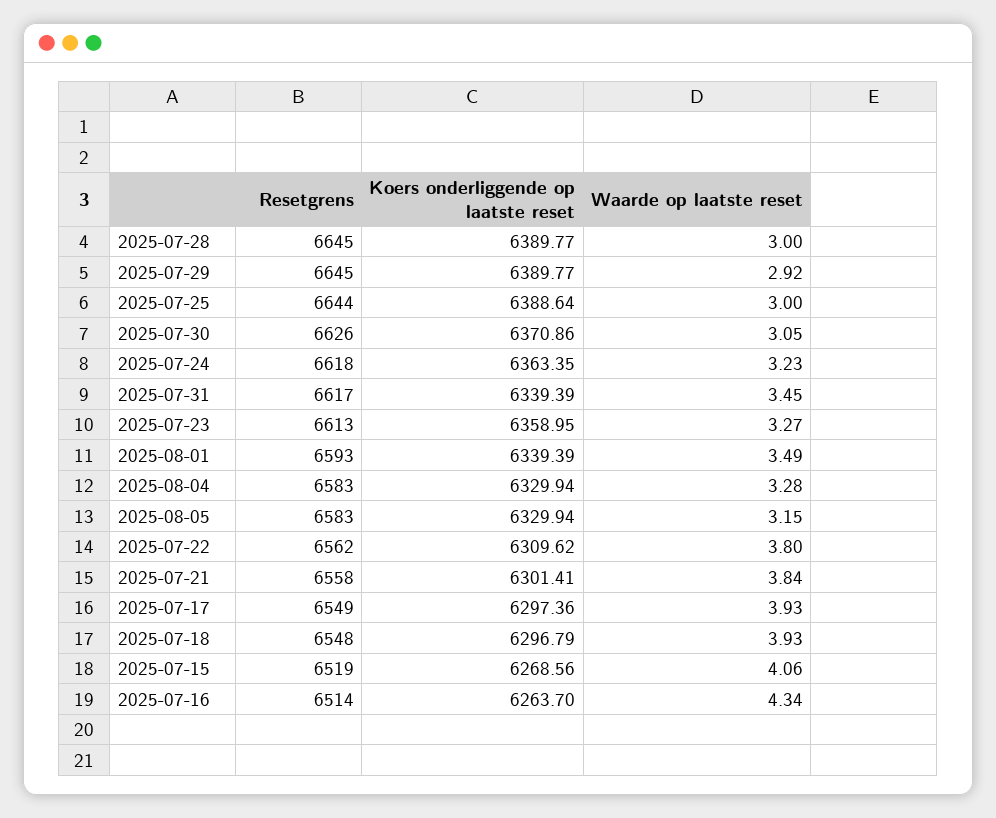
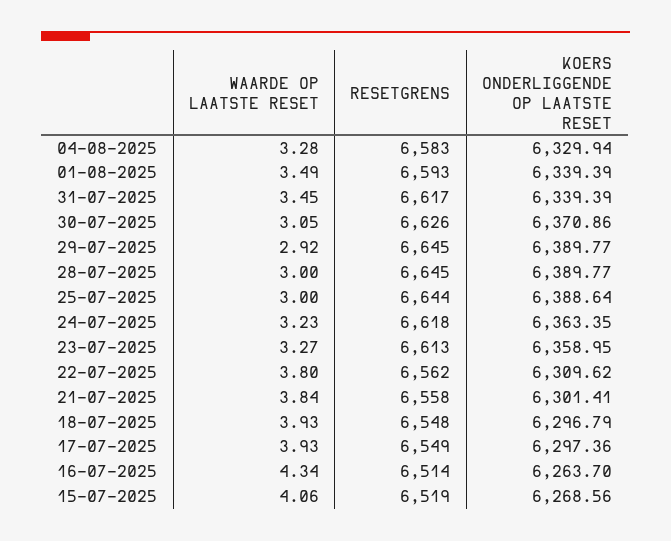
  {
    "Resetgrens": {
      "2025-07-28": 6645,
      "2025-07-29": 6645,
      "2025-07-25": 6644,
      "2025-07-30": 6626,
      "2025-07-24": 6618,
      "2025-07-31": 6617,
      "2025-07-23": 6613,
      "2025-08-01": 6593,
      "2025-08-04": 6583,
-     "2025-08-05": 6583,
      "2025-07-22": 6562,
      "2025-07-21": 6558,
      "2025-07-17": 6549,
      "2025-07-18": 6548,
      "2025-07-15": 6519,
      "2025-07-16": 6514
    },
    "Koers onderliggende op laatste reset": {
      "2025-07-28": 6389.77,
      "2025-07-29": 6389.77,
      "2025-07-25": 6388.64,
      "2025-07-30": 6370.86,
      "2025-07-24": 6363.35,
      "2025-07-31": 6339.39,
      "2025-07-23": 6358.95,
      "2025-08-01": 6339.39,
      "2025-08-04": 6329.94,
-     "2025-08-05": 6329.94,
      "2025-07-22": 6309.62,
      "2025-07-21": 6301.41,
      "2025-07-17": 6297.36,
      "2025-07-18": 6296.79,
      "2025-07-15": 6268.56,
      "2025-07-16": 6263.7
    },
    "Waarde op laatste reset": {
      "2025-07-28": 3,
      "2025-07-29": 2.92,
      "2025-07-25": 3,
      "2025-07-30": 3.05,
      "2025-07-24": 3.23,
      "2025-07-31": 3.45,
      "2025-07-23": 3.27,
      "2025-08-01": 3.49,
      "2025-08-04": 3.28,
-     "2025-08-05": 3.15,
      "2025-07-22": 3.8,
      "2025-07-21": 3.84,
      "2025-07-17": 3.93,
      "2025-07-18": 3.93,
      "2025-07-15": 4.06,
      "2025-07-16": 4.34
    }
  }

